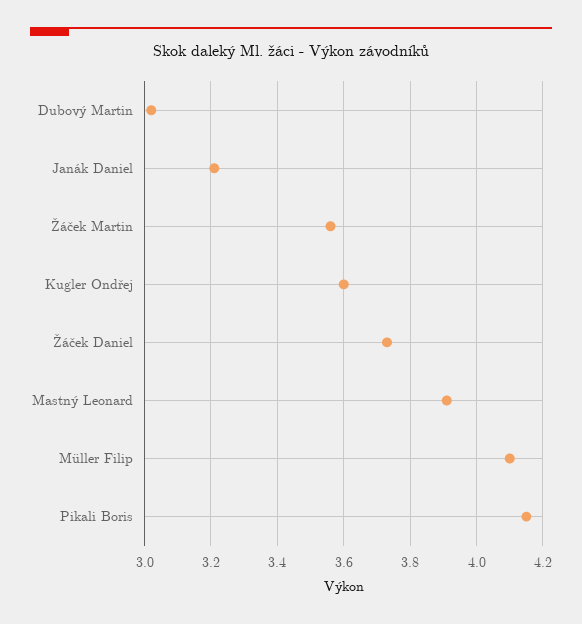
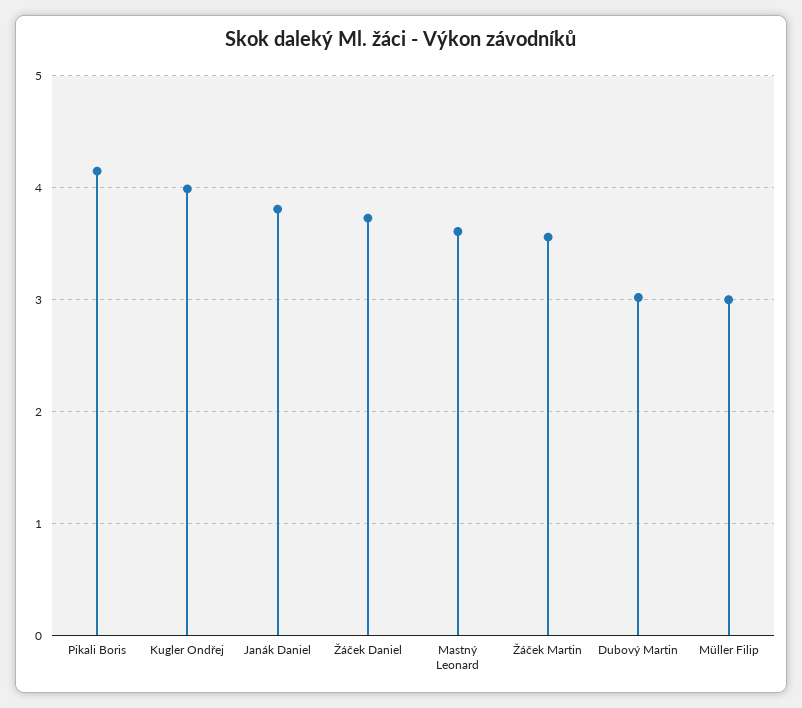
  {
    "Dubový Martin": 3,
-   "Janák Daniel": 3.2,
+   "Janák Daniel": 3.8,
    "Žáček Martin": 3.55,
-   "Kugler Ondřej": 3.6,
+   "Kugler Ondřej": 4,
    "Žáček Daniel": 3.75,
-   "Mastný Leonard": 3.9,
+   "Mastný Leonard": 3.6,
-   "Müller Filip": 4.1,
+   "Müller Filip": 3,
    "Pikali Boris": 4.15
  }

